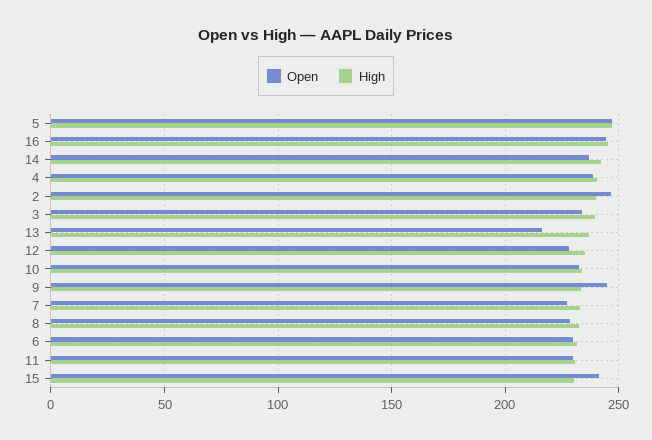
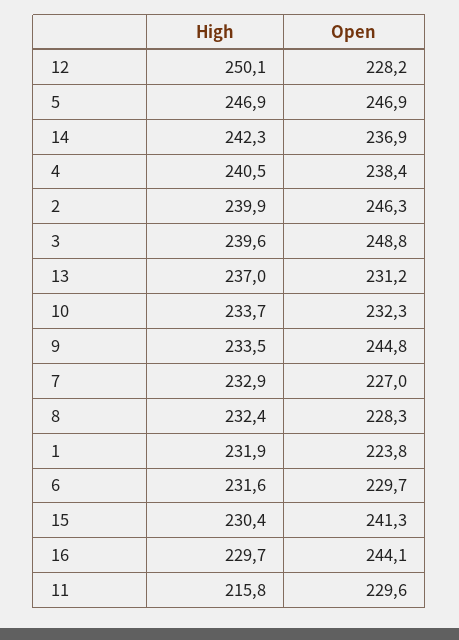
  {
    "Open": {
      "5": 246.9,
      "16": 244.1,
      "14": 236.9,
      "4": 238.4,
      "2": 246.3,
-     "3": 235,
+     "3": 248.8,
-     "13": 215,
+     "13": 231.2,
      "12": 228.2,
      "10": 232.3,
      "9": 244.8,
      "7": 227,
      "8": 228.3,
      "6": 229.7,
      "11": 229.6,
-     "15": 241.3
+     "15": 241.3,
+     "1": 223.8
    },
    "High": {
      "5": 246.9,
-     "16": 245,
+     "16": 229.7,
      "14": 242.3,
      "4": 240.5,
      "2": 239.9,
      "3": 239.6,
      "13": 237,
-     "12": 235,
+     "12": 250.1,
      "10": 233.7,
      "9": 233.5,
      "7": 232.9,
      "8": 232.4,
      "6": 231.6,
-     "11": 230,
+     "11": 215.8,
-     "15": 230.4
+     "15": 230.4,
+     "1": 231.9
    }
  }

